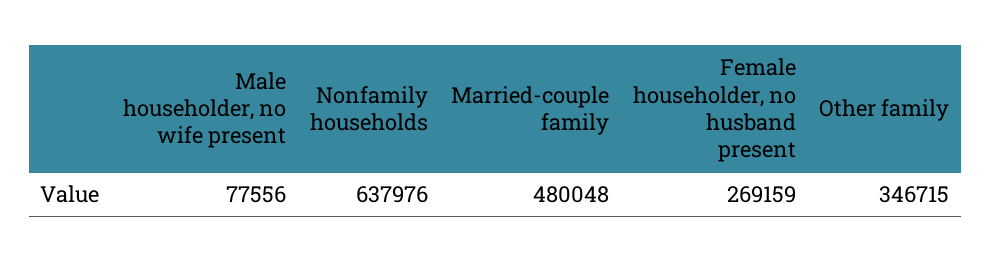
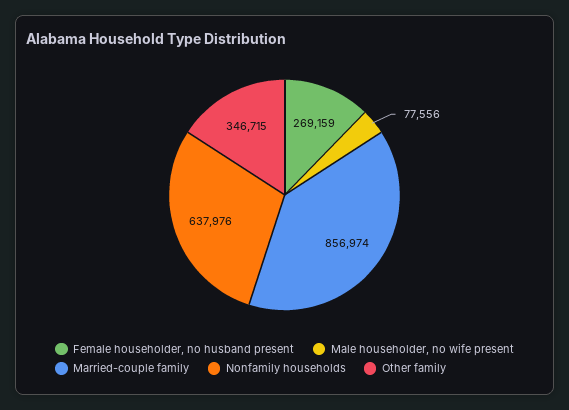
  {
    "Male householder, no wife present": 77556,
    "Nonfamily households": 637976,
-   "Married-couple family": 480048,
+   "Married-couple family": 856974,
    "Female householder, no husband present": 269159,
    "Other family": 346715
  }

